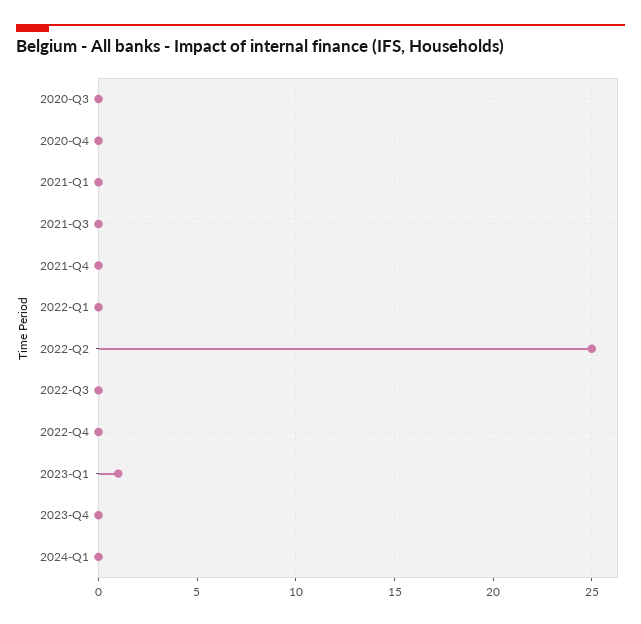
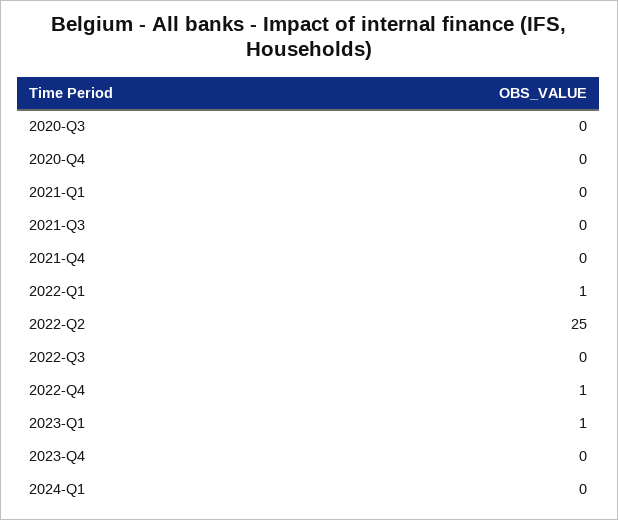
  {
    "2020-Q3": 0,
    "2020-Q4": 0,
    "2021-Q1": 0,
    "2021-Q3": 0,
    "2021-Q4": 0,
-   "2022-Q1": 0,
+   "2022-Q1": 1,
    "2022-Q2": 25,
    "2022-Q3": 0,
-   "2022-Q4": 0,
+   "2022-Q4": 1,
    "2023-Q1": 1,
    "2023-Q4": 0,
    "2024-Q1": 0
  }

